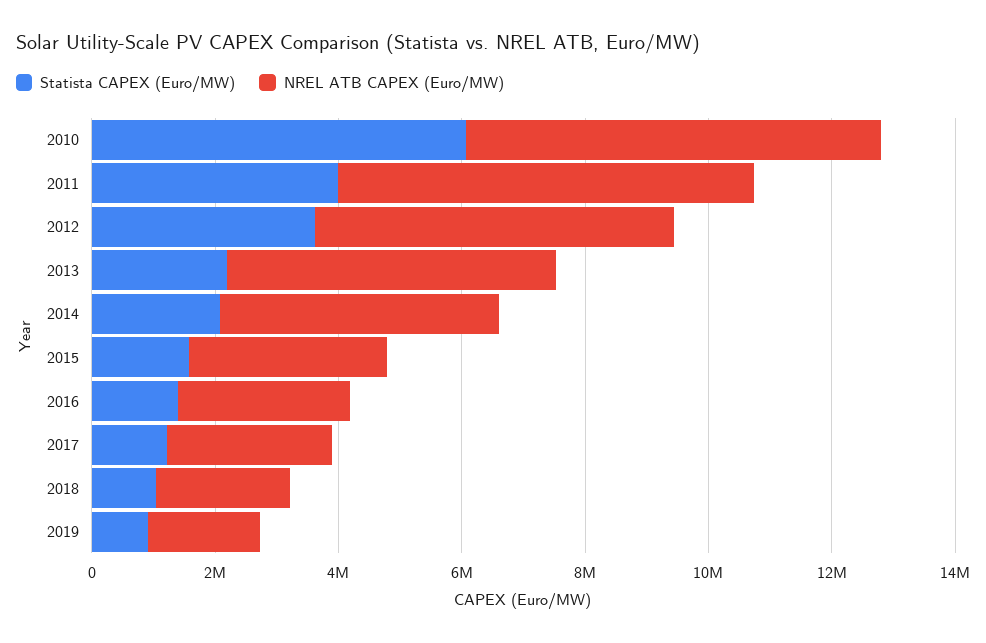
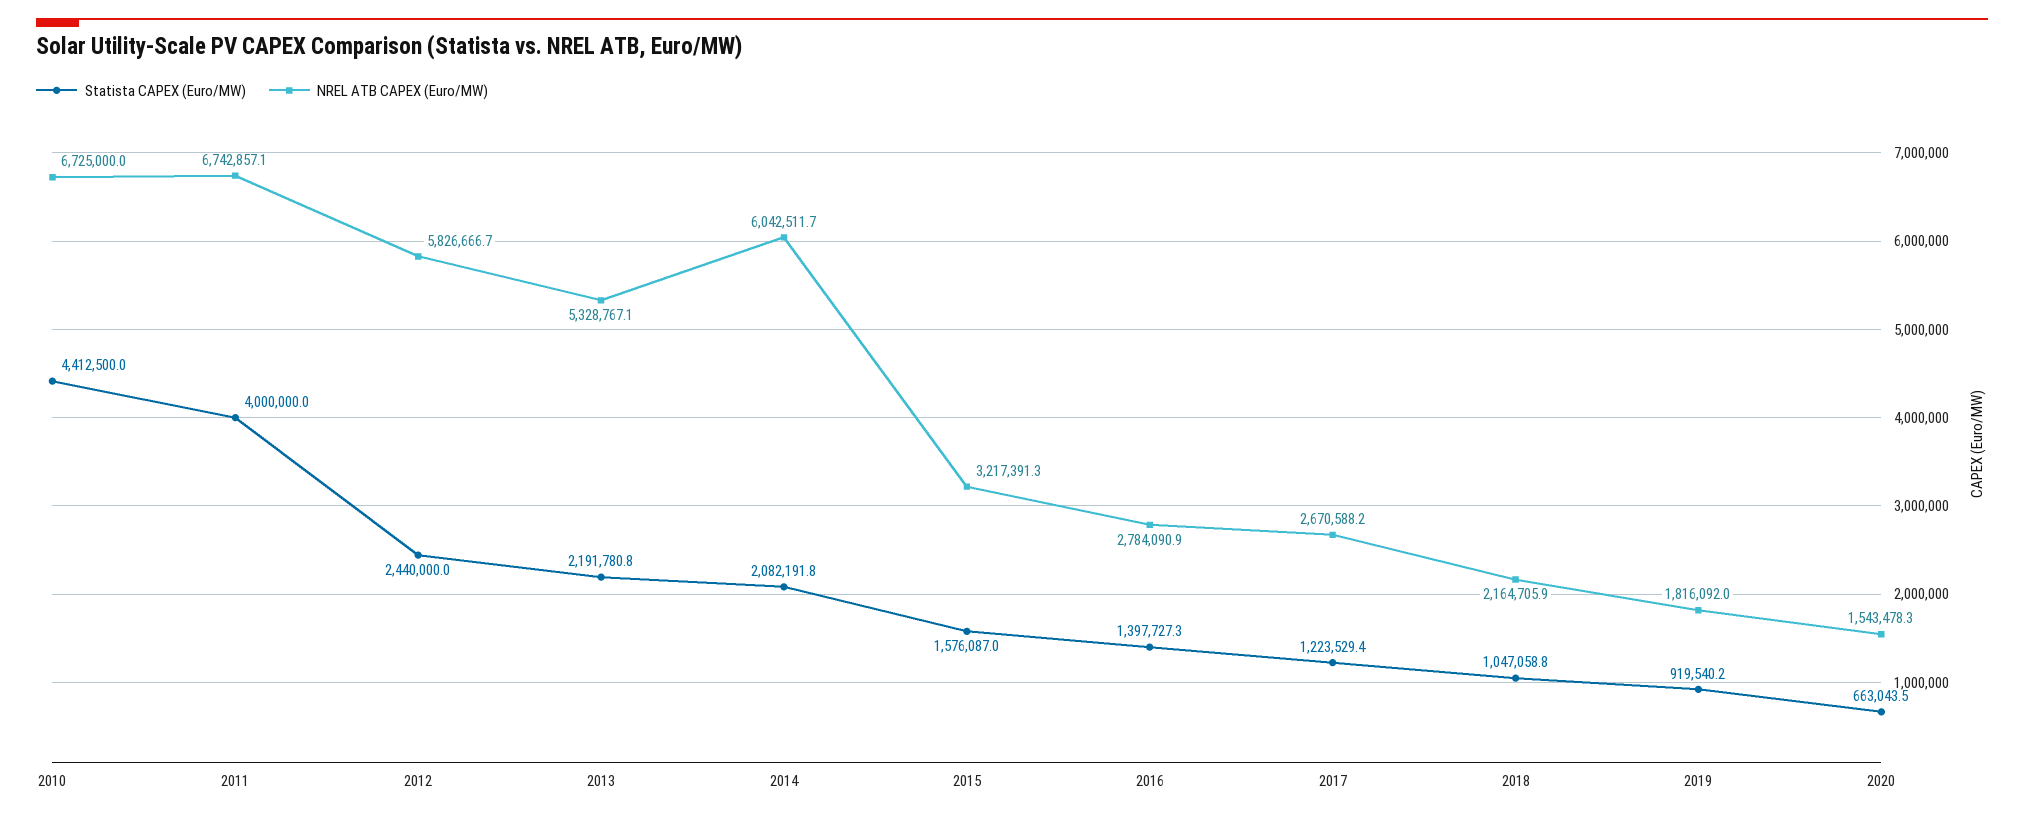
  {
    "Statista CAPEX (Euro/MW)": {
-     "2010": 6000000,
+     "2010": 4412500,
      "2011": 4000000,
-     "2012": 3500000,
+     "2012": 2440000,
      "2013": 2191780.8,
      "2014": 2082191.8,
      "2015": 1576087,
      "2016": 1397727.3,
      "2017": 1223529.4,
      "2018": 1047058.8,
-     "2019": 919540.2
+     "2019": 919540.2,
+     "2020": 663043.5
    },
    "NREL ATB CAPEX (Euro/MW)": {
      "2010": 6725000,
      "2011": 6742857.1,
      "2012": 5826666.7,
      "2013": 5328767.1,
-     "2014": 4500000,
+     "2014": 6042511.7,
      "2015": 3217391.3,
      "2016": 2784090.9,
      "2017": 2670588.2,
      "2018": 2164705.9,
-     "2019": 1816092
+     "2019": 1816092,
+     "2020": 1543478.3
    }
  }

